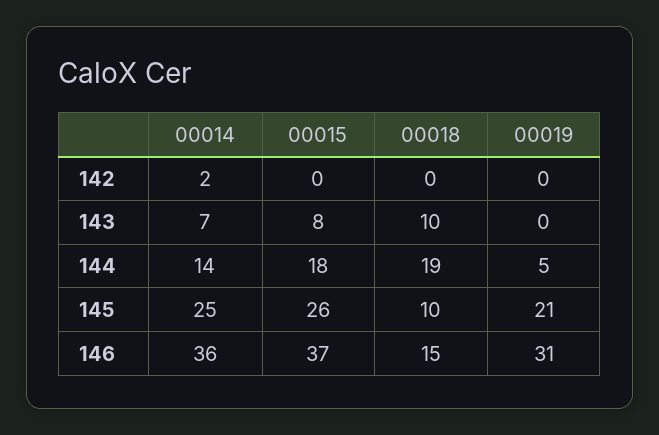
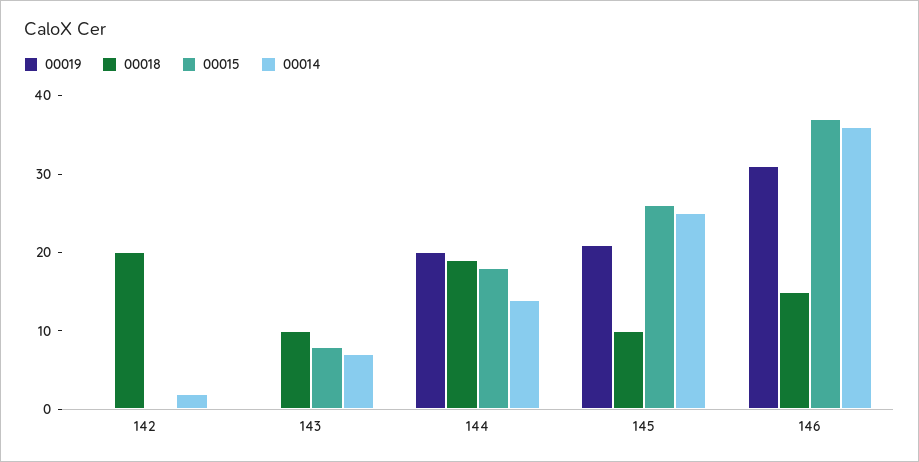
  {
    "00014": {
      "142": 2,
      "143": 7,
      "144": 14,
      "145": 25,
      "146": 36
    },
    "00015": {
      "142": 0,
      "143": 8,
      "144": 18,
      "145": 26,
      "146": 37
    },
    "00018": {
-     "142": 0,
+     "142": 20,
      "143": 10,
      "144": 19,
      "145": 10,
      "146": 15
    },
    "00019": {
      "142": 0,
      "143": 0,
-     "144": 5,
+     "144": 20,
      "145": 21,
      "146": 31
    }
  }

